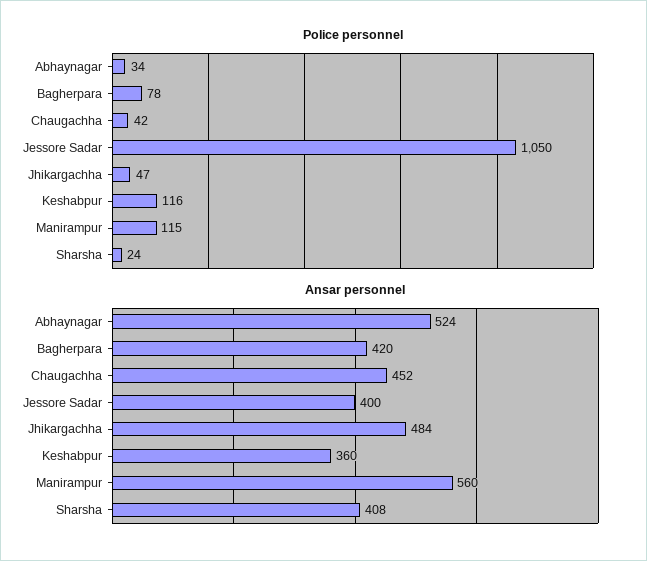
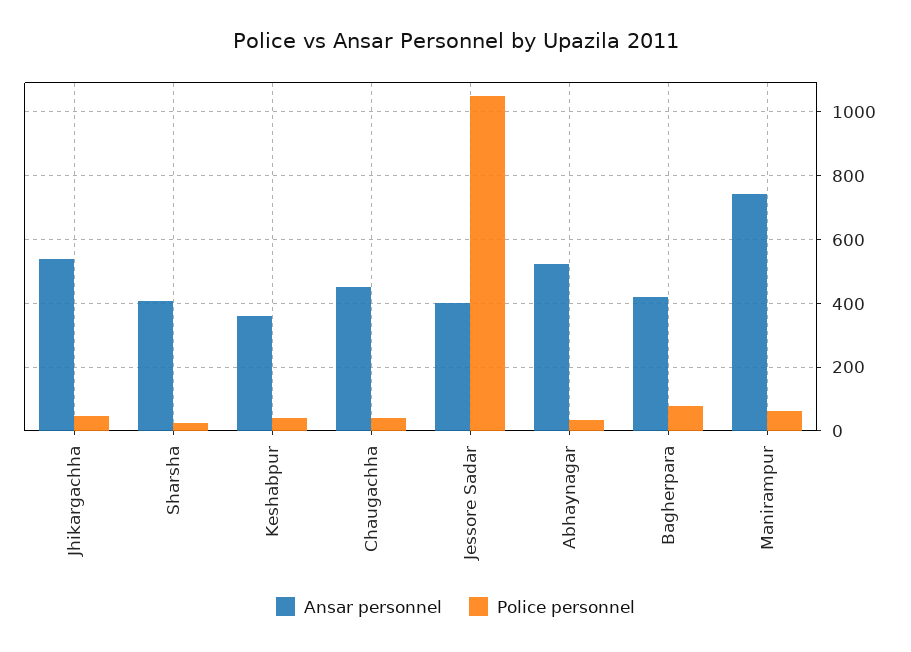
  {
    "Police personnel": {
      "Abhaynagar": 34,
      "Bagherpara": 78,
      "Chaugachha": 42,
      "Jessore Sadar": 1050,
      "Jhikargachha": 47,
-     "Keshabpur": 116,
+     "Keshabpur": 40,
-     "Manirampur": 115,
+     "Manirampur": 60,
      "Sharsha": 24
    },
    "Ansar personnel": {
      "Abhaynagar": 524,
      "Bagherpara": 420,
      "Chaugachha": 452,
      "Jessore Sadar": 400,
-     "Jhikargachha": 484,
+     "Jhikargachha": 540,
      "Keshabpur": 360,
-     "Manirampur": 560,
+     "Manirampur": 740,
      "Sharsha": 408
    }
  }

